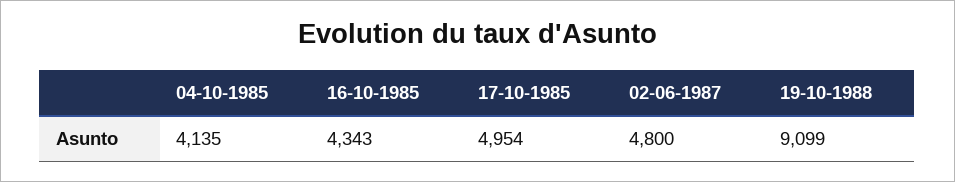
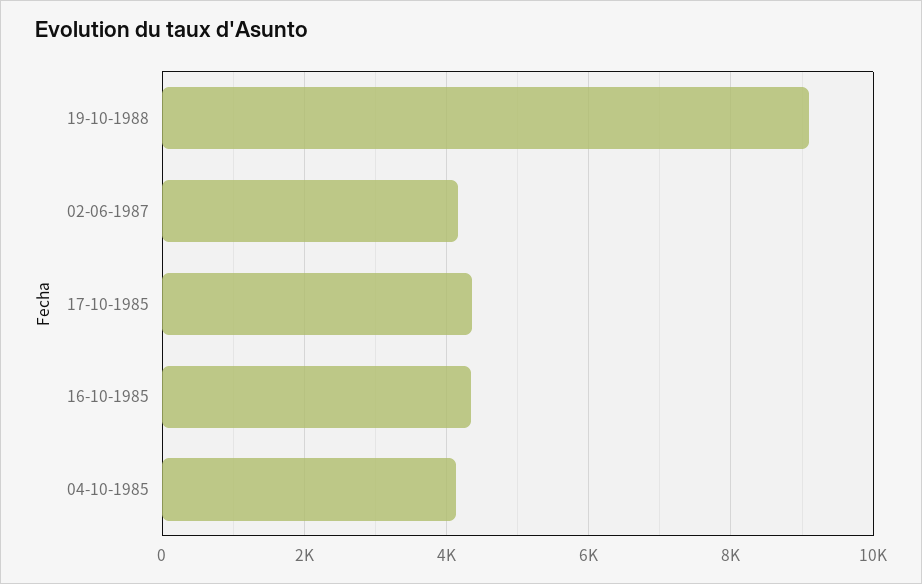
  {
    "04-10-1985": 4135,
    "16-10-1985": 4343,
-   "17-10-1985": 4954,
+   "17-10-1985": 4400,
-   "02-06-1987": 4800,
+   "02-06-1987": 4200,
    "19-10-1988": 9099
  }

